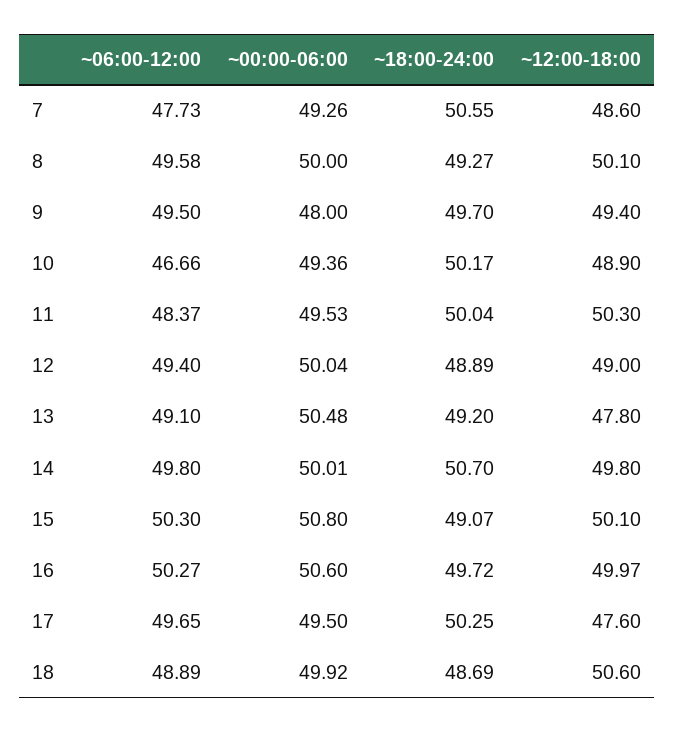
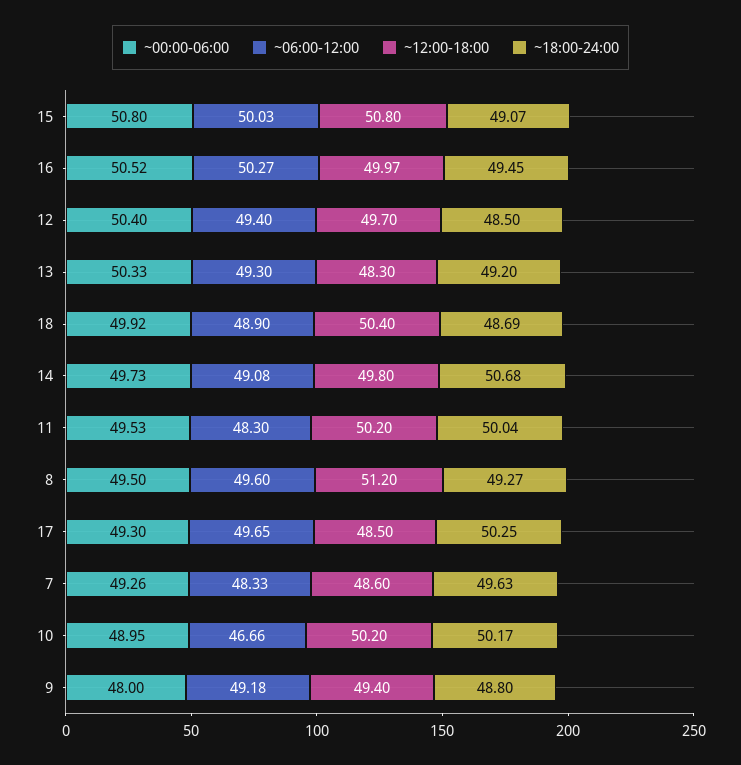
  {
    "~06:00-12:00": {
-     "7": 47.73,
+     "7": 48.33,
-     "8": 49.58,
+     "8": 49.6,
-     "9": 49.5,
+     "9": 49.18,
      "10": 46.66,
-     "11": 48.37,
+     "11": 48.3,
      "12": 49.4,
-     "13": 49.1,
+     "13": 49.3,
-     "14": 49.8,
+     "14": 49.08,
-     "15": 50.3,
+     "15": 50.03,
      "16": 50.27,
      "17": 49.65,
-     "18": 48.89
+     "18": 48.9
    },
    "~00:00-06:00": {
      "7": 49.26,
-     "8": 50,
+     "8": 49.5,
      "9": 48,
-     "10": 49.36,
+     "10": 48.95,
      "11": 49.53,
-     "12": 50.04,
+     "12": 50.4,
-     "13": 50.48,
+     "13": 50.33,
-     "14": 50.01,
+     "14": 49.73,
      "15": 50.8,
-     "16": 50.6,
+     "16": 50.52,
-     "17": 49.5,
+     "17": 49.3,
      "18": 49.92
    },
    "~18:00-24:00": {
-     "7": 50.55,
+     "7": 49.63,
      "8": 49.27,
-     "9": 49.7,
+     "9": 48.8,
      "10": 50.17,
      "11": 50.04,
-     "12": 48.89,
+     "12": 48.5,
      "13": 49.2,
-     "14": 50.7,
+     "14": 50.68,
      "15": 49.07,
-     "16": 49.72,
+     "16": 49.45,
      "17": 50.25,
      "18": 48.69
    },
    "~12:00-18:00": {
      "7": 48.6,
-     "8": 50.1,
+     "8": 51.2,
      "9": 49.4,
-     "10": 48.9,
+     "10": 50.2,
-     "11": 50.3,
+     "11": 50.2,
-     "12": 49,
+     "12": 49.7,
-     "13": 47.8,
+     "13": 48.3,
      "14": 49.8,
-     "15": 50.1,
+     "15": 50.8,
      "16": 49.97,
-     "17": 47.6,
+     "17": 48.5,
-     "18": 50.6
+     "18": 50.4
    }
  }

